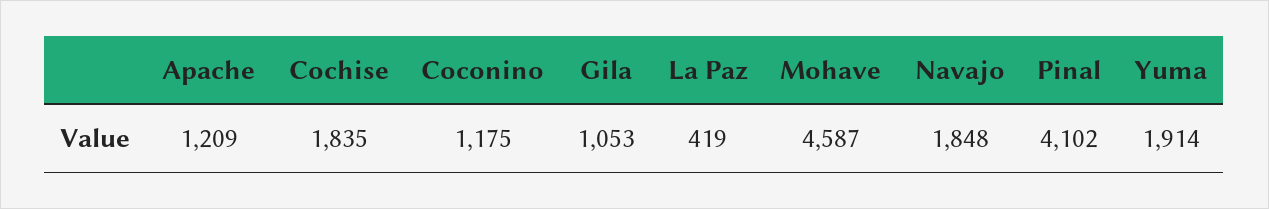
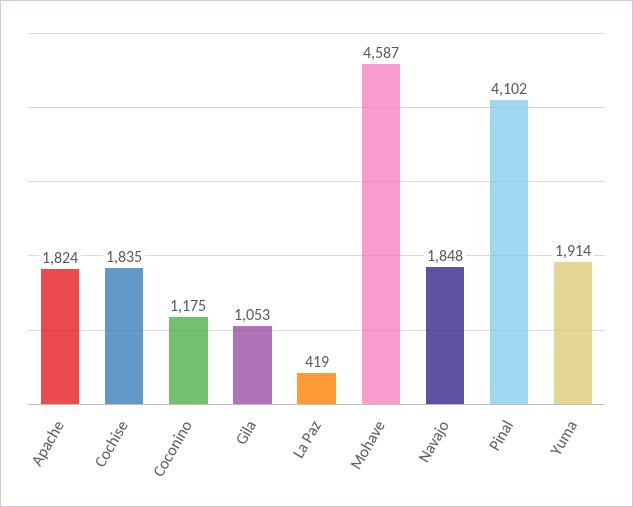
  {
-   "Apache": 1209,
+   "Apache": 1824,
    "Cochise": 1835,
    "Coconino": 1175,
    "Gila": 1053,
    "La Paz": 419,
    "Mohave": 4587,
    "Navajo": 1848,
    "Pinal": 4102,
    "Yuma": 1914
  }

